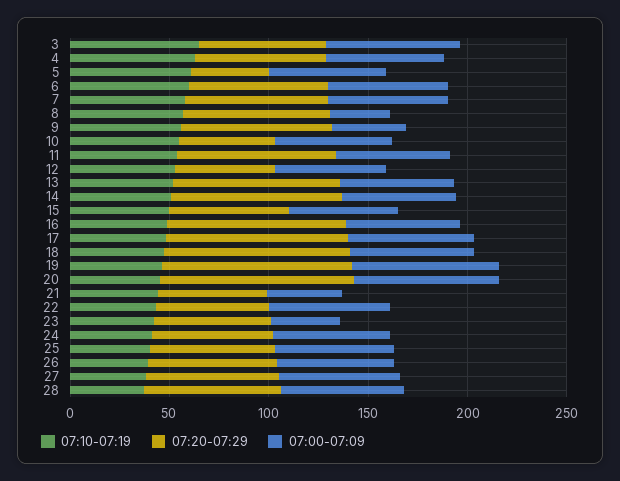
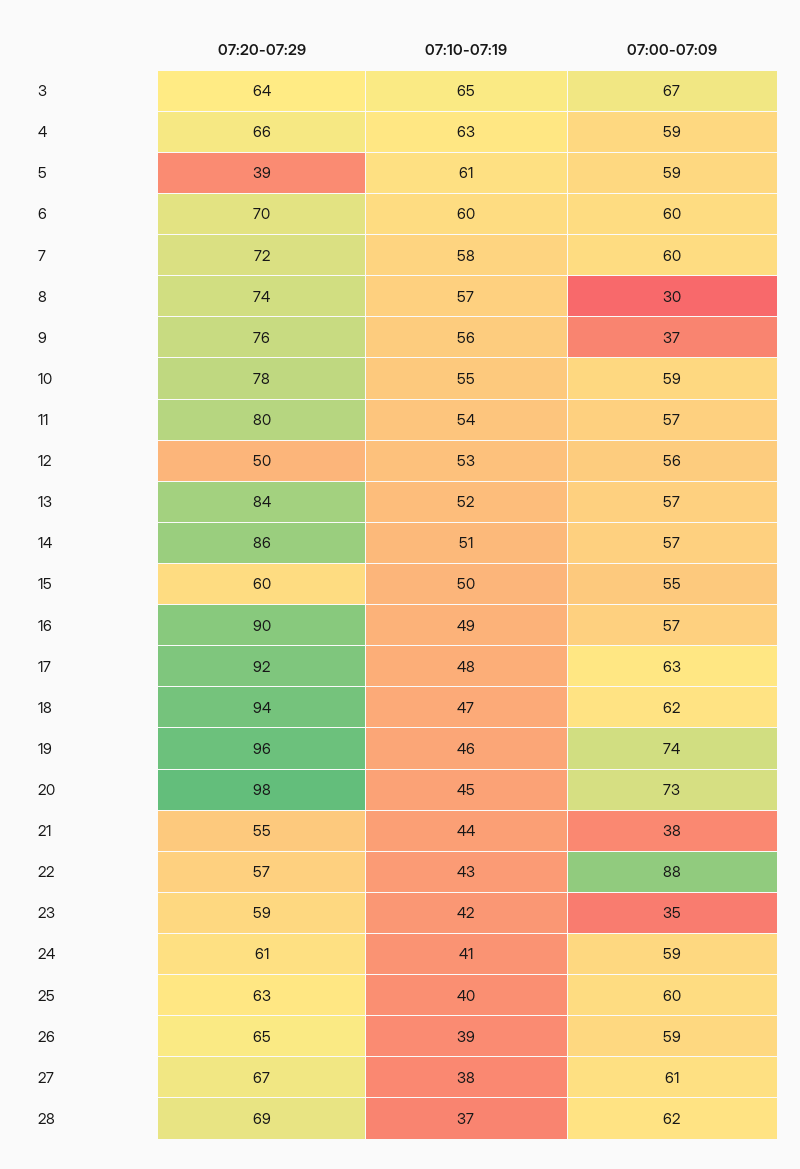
  {
    "07:10-07:19": {
      "3": 65,
      "4": 63,
      "5": 61,
      "6": 60,
      "7": 58,
      "8": 57,
      "9": 56,
      "10": 55,
      "11": 54,
      "12": 53,
      "13": 52,
      "14": 51,
      "15": 50,
      "16": 49,
      "17": 48,
      "18": 47,
      "19": 46,
      "20": 45,
      "21": 44,
      "22": 43,
      "23": 42,
      "24": 41,
      "25": 40,
      "26": 39,
      "27": 38,
      "28": 37
    },
    "07:20-07:29": {
      "3": 64,
      "4": 66,
      "5": 39,
      "6": 70,
      "7": 72,
      "8": 74,
      "9": 76,
-     "10": 50,
+     "10": 78,
      "11": 80,
      "12": 50,
      "13": 84,
      "14": 86,
      "15": 60,
      "16": 90,
      "17": 92,
      "18": 94,
      "19": 96,
      "20": 98,
      "21": 55,
      "22": 57,
      "23": 59,
      "24": 61,
      "25": 63,
      "26": 65,
      "27": 67,
      "28": 69
    },
    "07:00-07:09": {
      "3": 67,
      "4": 59,
      "5": 59,
      "6": 60,
      "7": 60,
      "8": 30,
      "9": 37,
      "10": 59,
      "11": 57,
      "12": 56,
      "13": 57,
      "14": 57,
      "15": 55,
      "16": 57,
      "17": 63,
      "18": 62,
      "19": 74,
      "20": 73,
      "21": 38,
-     "22": 60,
+     "22": 88,
      "23": 35,
      "24": 59,
      "25": 60,
      "26": 59,
      "27": 61,
      "28": 62
    }
  }

